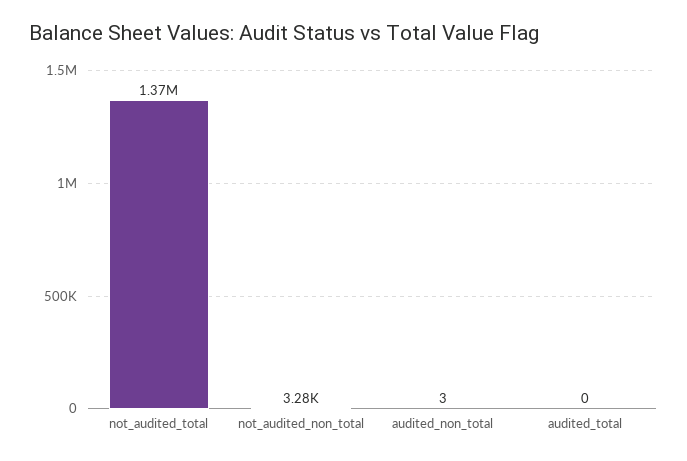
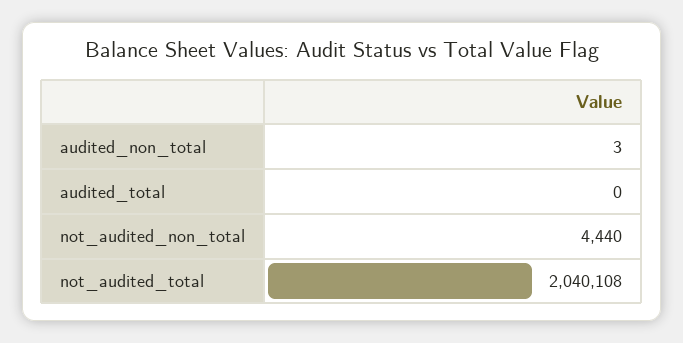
  {
-   "not_audited_total": 1370000,
+   "not_audited_total": 2040108,
-   "not_audited_non_total": 3280,
+   "not_audited_non_total": 4440,
    "audited_non_total": 3,
    "audited_total": 0
  }

